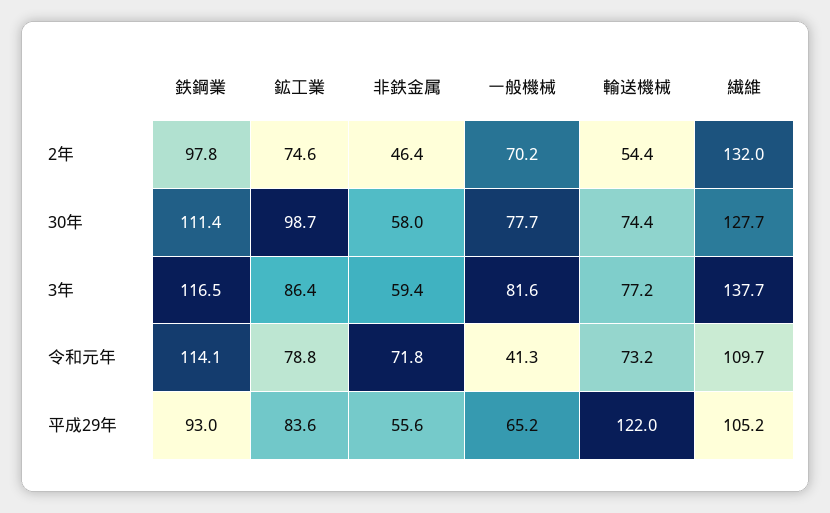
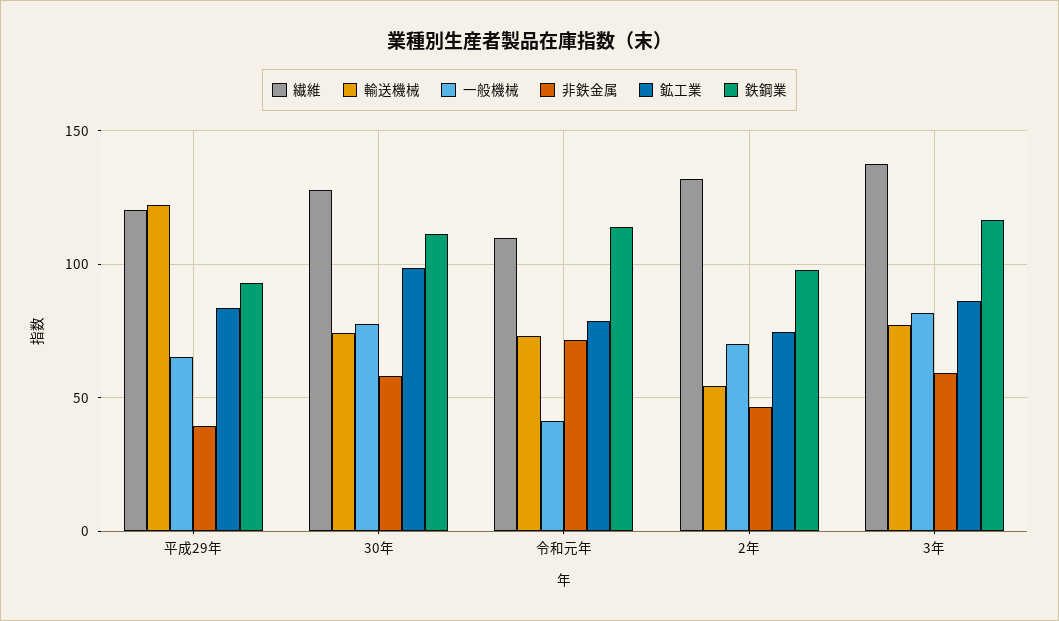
  {
    "鉄鋼業": {
      "2年": 97.8,
      "30年": 111.4,
      "3年": 116.5,
      "令和元年": 114.1,
      "平成29年": 93
    },
    "鉱工業": {
      "2年": 74.6,
      "30年": 98.7,
      "3年": 86.4,
      "令和元年": 78.8,
      "平成29年": 83.6
    },
    "非鉄金属": {
      "2年": 46.4,
      "30年": 58,
      "3年": 59.4,
      "令和元年": 71.8,
-     "平成29年": 55.6
+     "平成29年": 40
    },
    "一般機械": {
      "2年": 70.2,
      "30年": 77.7,
      "3年": 81.6,
      "令和元年": 41.3,
      "平成29年": 65.2
    },
    "輸送機械": {
      "2年": 54.4,
      "30年": 74.4,
      "3年": 77.2,
      "令和元年": 73.2,
      "平成29年": 122
    },
    "繊維": {
      "2年": 132,
      "30年": 127.7,
      "3年": 137.7,
      "令和元年": 109.7,
-     "平成29年": 105.2
+     "平成29年": 120
    }
  }

